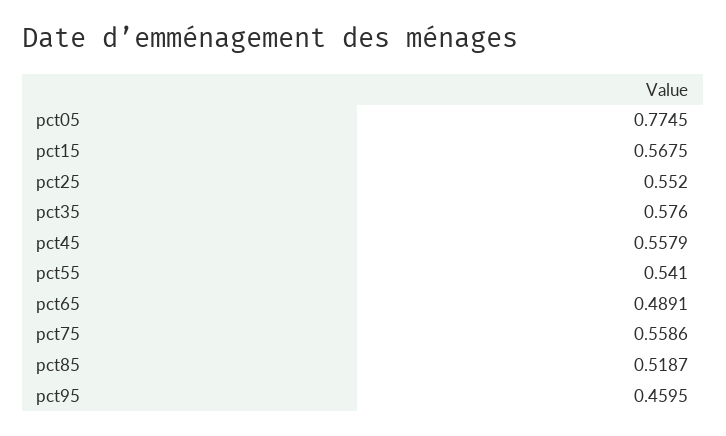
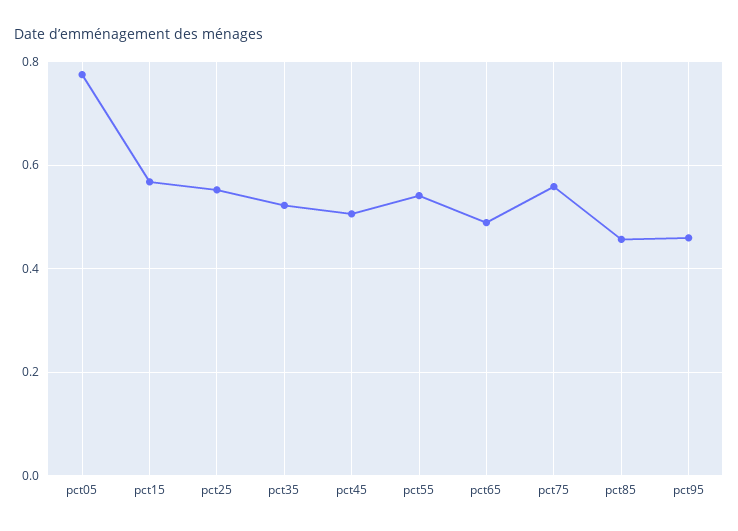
  {
    "pct05": 0.7745,
    "pct15": 0.5675,
    "pct25": 0.552,
-   "pct35": 0.576,
+   "pct35": 0.52,
-   "pct45": 0.5579,
+   "pct45": 0.5,
    "pct55": 0.541,
    "pct65": 0.4891,
    "pct75": 0.5586,
-   "pct85": 0.5187,
+   "pct85": 0.46,
    "pct95": 0.4595
  }

